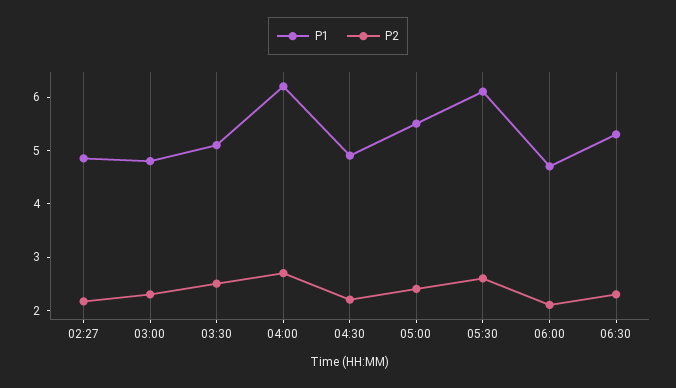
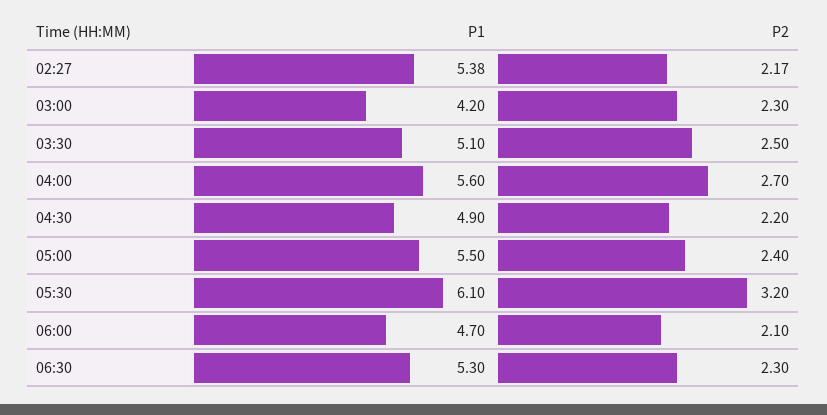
  {
    "P1": {
-     "02:27": 4.8,
+     "02:27": 5.38,
-     "03:00": 4.8,
+     "03:00": 4.2,
      "03:30": 5.1,
-     "04:00": 6.2,
+     "04:00": 5.6,
      "04:30": 4.9,
      "05:00": 5.5,
      "05:30": 6.1,
      "06:00": 4.7,
      "06:30": 5.3
    },
    "P2": {
      "02:27": 2.17,
      "03:00": 2.3,
      "03:30": 2.5,
      "04:00": 2.7,
      "04:30": 2.2,
      "05:00": 2.4,
-     "05:30": 2.6,
+     "05:30": 3.2,
      "06:00": 2.1,
      "06:30": 2.3
    }
  }

